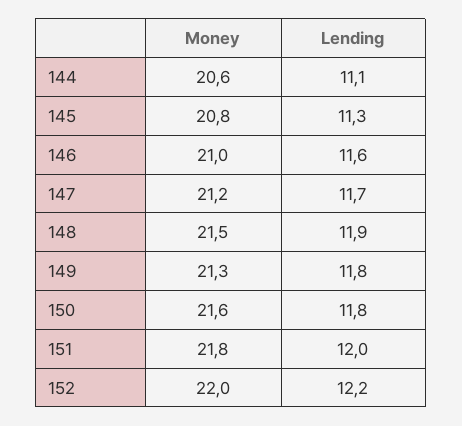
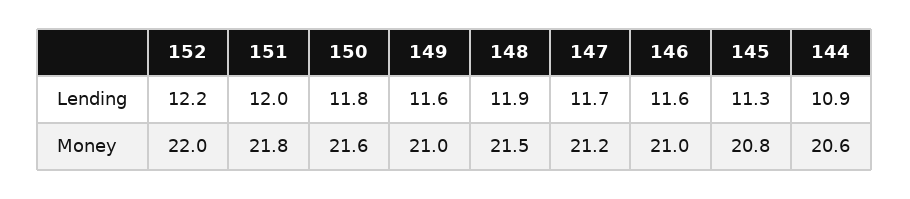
  {
    "Money": {
      "144": 20.6,
      "145": 20.8,
      "146": 21,
      "147": 21.2,
      "148": 21.5,
-     "149": 21.3,
+     "149": 21,
      "150": 21.6,
      "151": 21.8,
      "152": 22
    },
    "Lending": {
-     "144": 11.1,
+     "144": 10.9,
      "145": 11.3,
      "146": 11.6,
      "147": 11.7,
      "148": 11.9,
-     "149": 11.8,
+     "149": 11.6,
      "150": 11.8,
      "151": 12,
      "152": 12.2
    }
  }

